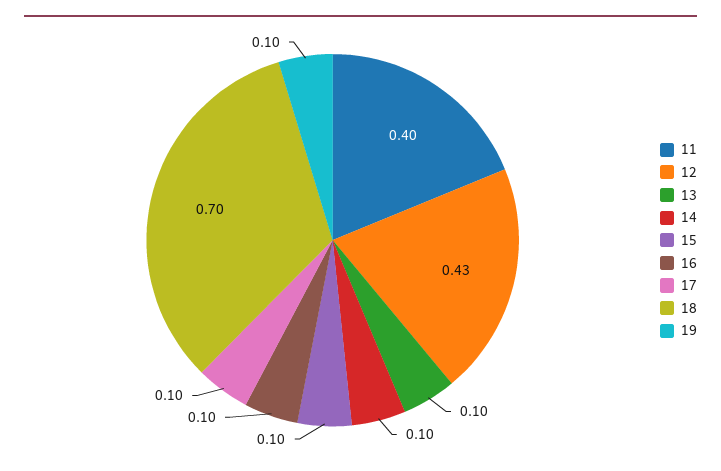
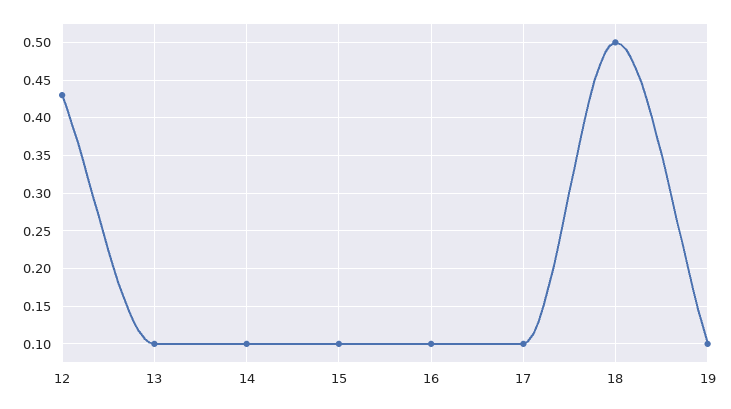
  {
-   "11": 0.4,
    "12": 0.43,
    "13": 0.1,
    "14": 0.1,
    "15": 0.1,
    "16": 0.1,
    "17": 0.1,
-   "18": 0.7,
+   "18": 0.5,
    "19": 0.1
  }

